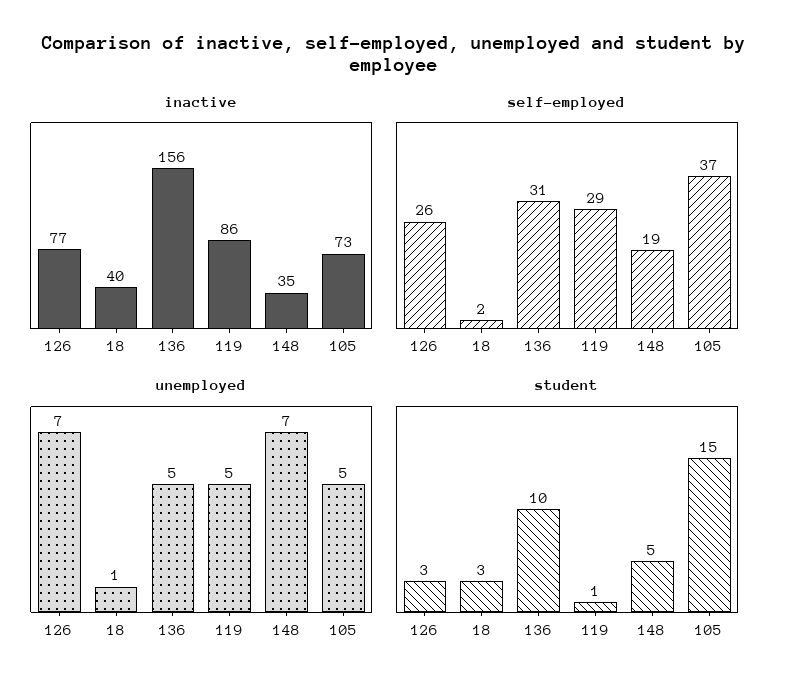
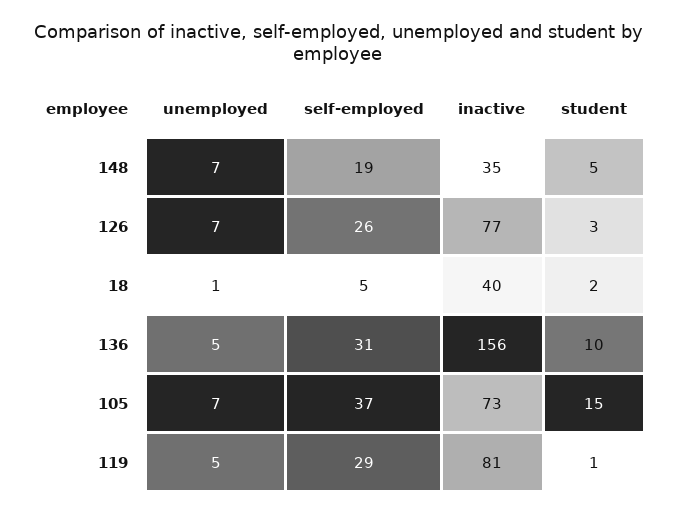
  {
    "inactive": {
      "126": 77,
      "18": 40,
      "136": 156,
-     "119": 86,
+     "119": 81,
      "148": 35,
      "105": 73
    },
    "self-employed": {
      "126": 26,
-     "18": 2,
+     "18": 5,
      "136": 31,
      "119": 29,
      "148": 19,
      "105": 37
    },
    "unemployed": {
      "126": 7,
      "18": 1,
      "136": 5,
      "119": 5,
      "148": 7,
-     "105": 5
+     "105": 7
    },
    "student": {
      "126": 3,
-     "18": 3,
+     "18": 2,
      "136": 10,
      "119": 1,
      "148": 5,
      "105": 15
    }
  }

